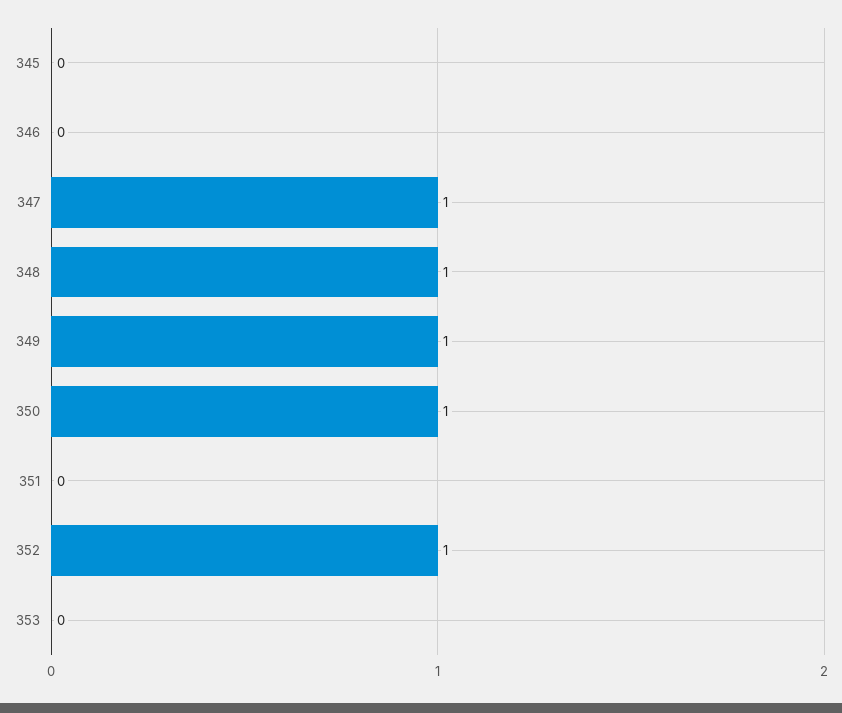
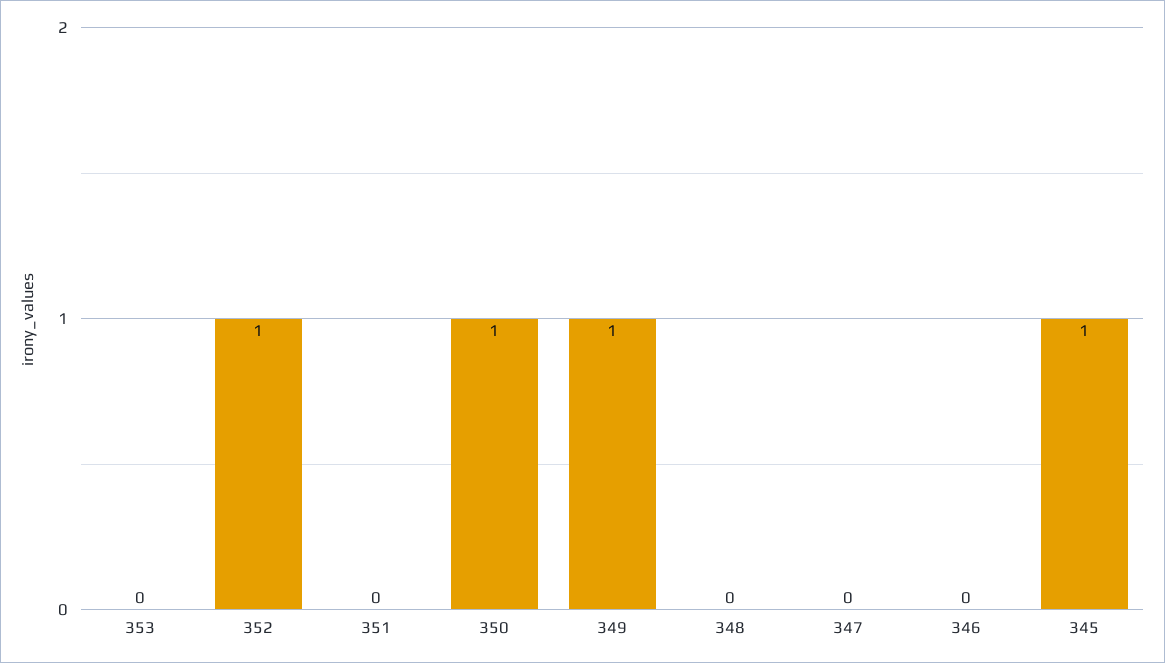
  {
-   "345": 0,
+   "345": 1,
    "346": 0,
-   "347": 1,
+   "347": 0,
-   "348": 1,
+   "348": 0,
    "349": 1,
    "350": 1,
    "351": 0,
    "352": 1,
    "353": 0
  }

